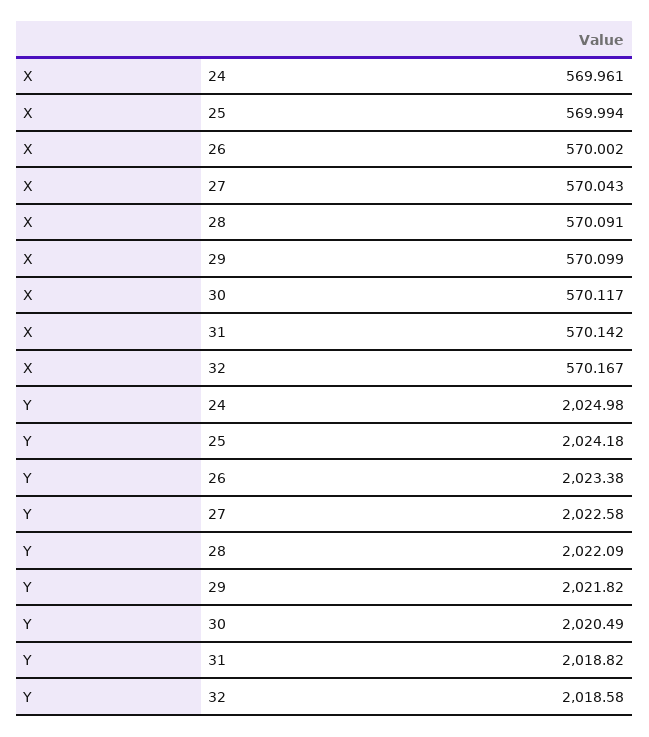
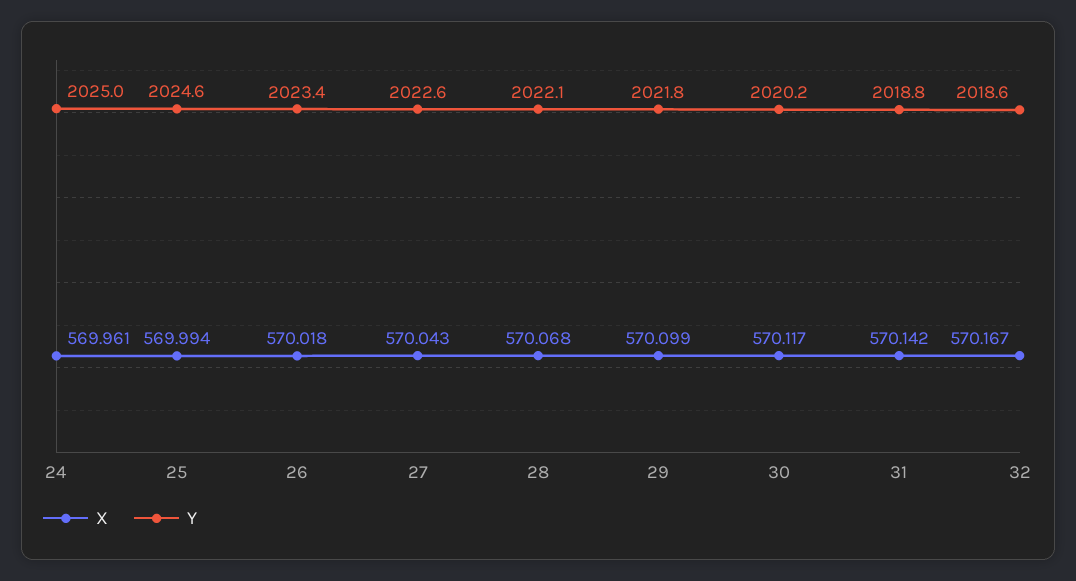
  {
    "X": {
      "24": 569.961,
      "25": 569.994,
-     "26": 570.002,
+     "26": 570.018,
      "27": 570.043,
-     "28": 570.091,
+     "28": 570.068,
      "29": 570.099,
      "30": 570.117,
      "31": 570.142,
      "32": 570.167
    },
    "Y": {
      "24": 2024.98,
-     "25": 2024.18,
+     "25": 2024.6,
      "26": 2023.38,
      "27": 2022.58,
      "28": 2022.09,
      "29": 2021.82,
-     "30": 2020.49,
+     "30": 2020.2,
      "31": 2018.82,
      "32": 2018.58
    }
  }

